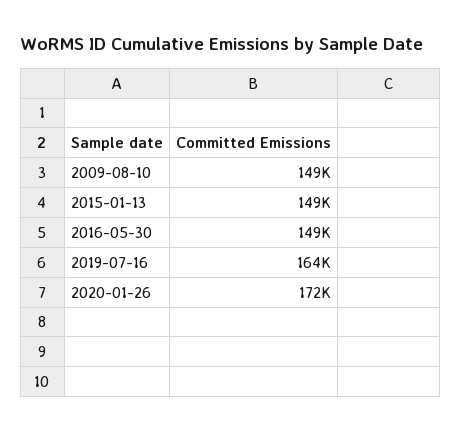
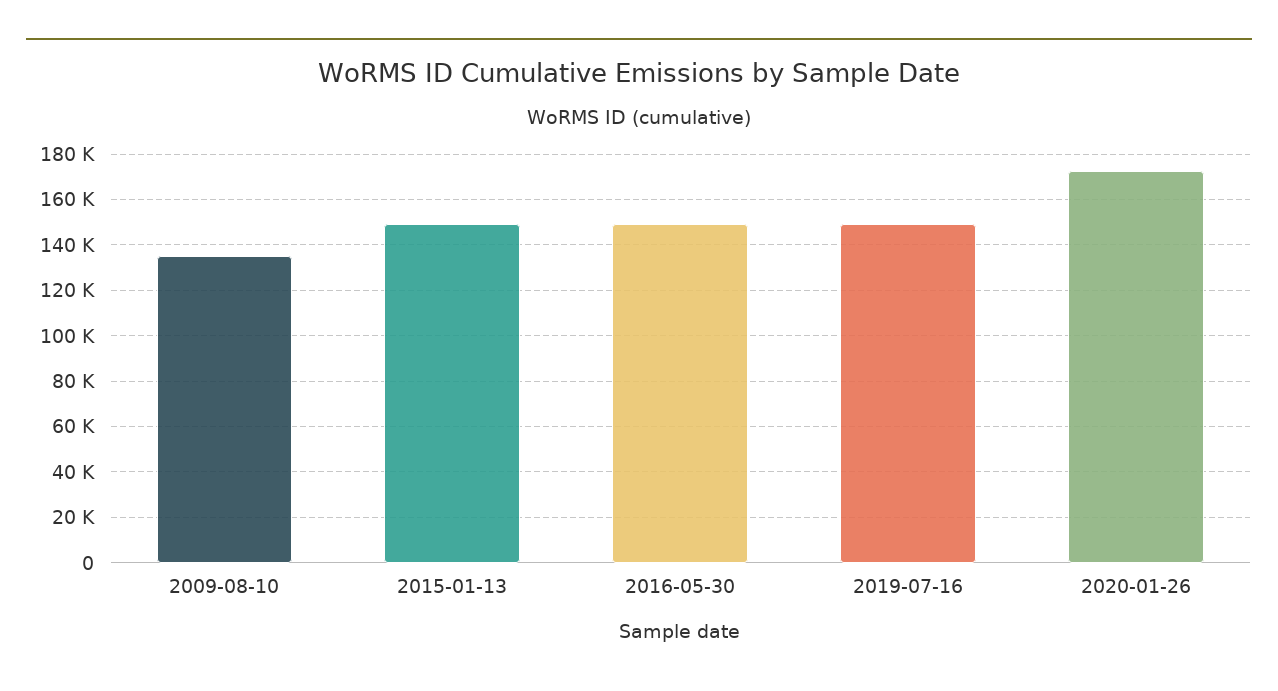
  {
-   "2009-08-10": 149000,
+   "2009-08-10": 135000,
    "2015-01-13": 149000,
    "2016-05-30": 149000,
-   "2019-07-16": 164000,
+   "2019-07-16": 150000,
    "2020-01-26": 172000
  }

